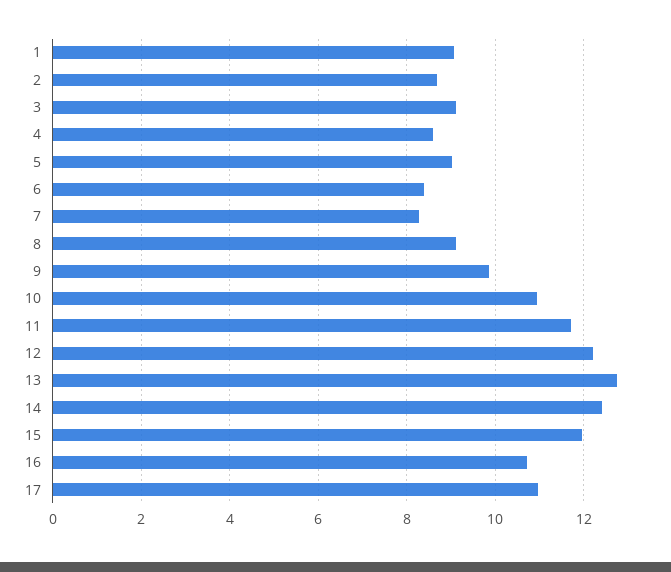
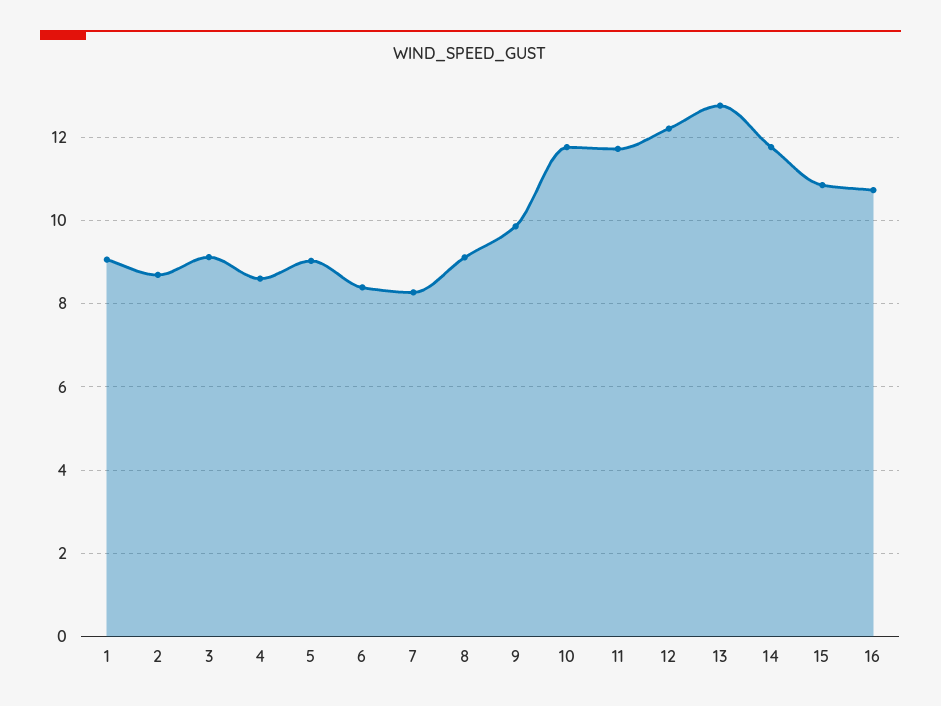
  {
    "1": 9,
    "2": 8.6,
    "3": 9.2,
    "4": 8.6,
    "5": 9,
    "6": 8.4,
    "7": 8.2,
    "8": 9.2,
    "9": 9.8,
-   "10": 11,
+   "10": 11.8,
    "11": 11.8,
    "12": 12.2,
    "13": 12.8,
-   "14": 12.4,
+   "14": 11.8,
-   "15": 12,
+   "15": 10.8,
-   "16": 10.8,
+   "16": 10.8
-   "17": 11
  }

